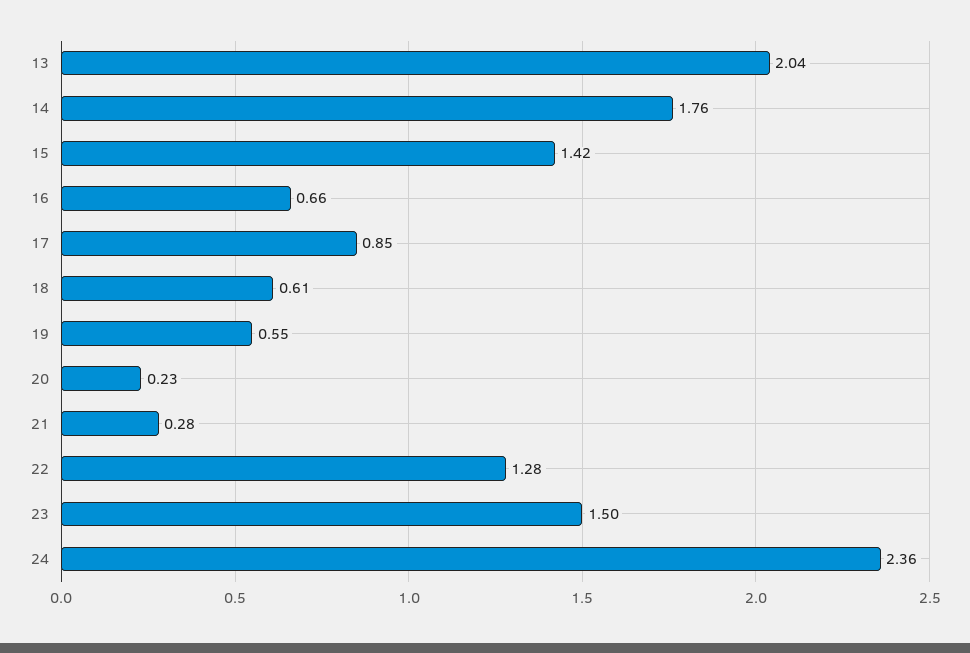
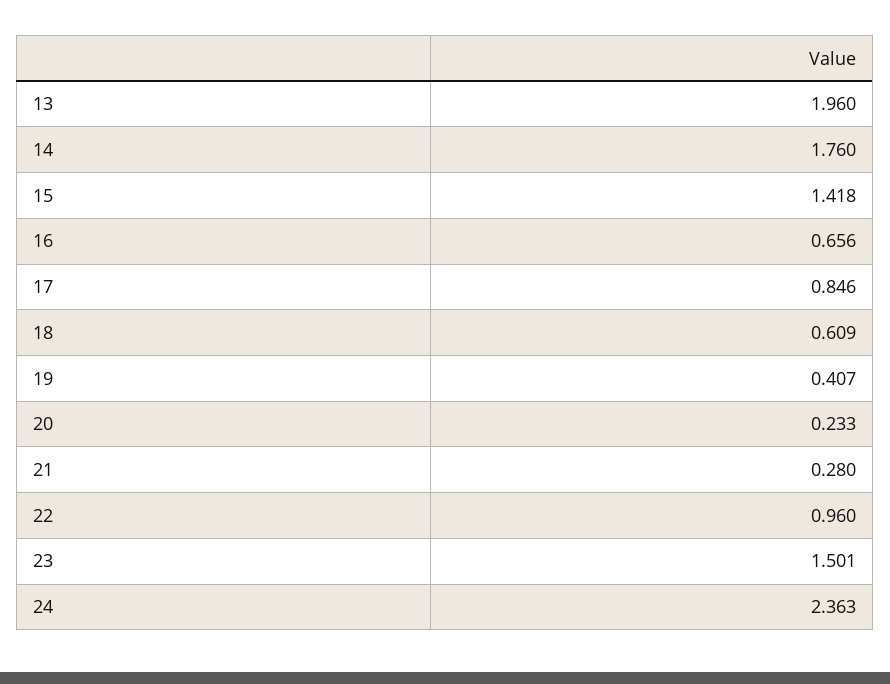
  {
-   "13": 2.04,
+   "13": 1.96,
    "14": 1.76,
    "15": 1.418,
    "16": 0.656,
    "17": 0.846,
    "18": 0.609,
-   "19": 0.55,
+   "19": 0.407,
    "20": 0.233,
    "21": 0.28,
-   "22": 1.28,
+   "22": 0.96,
    "23": 1.501,
    "24": 2.363
  }

